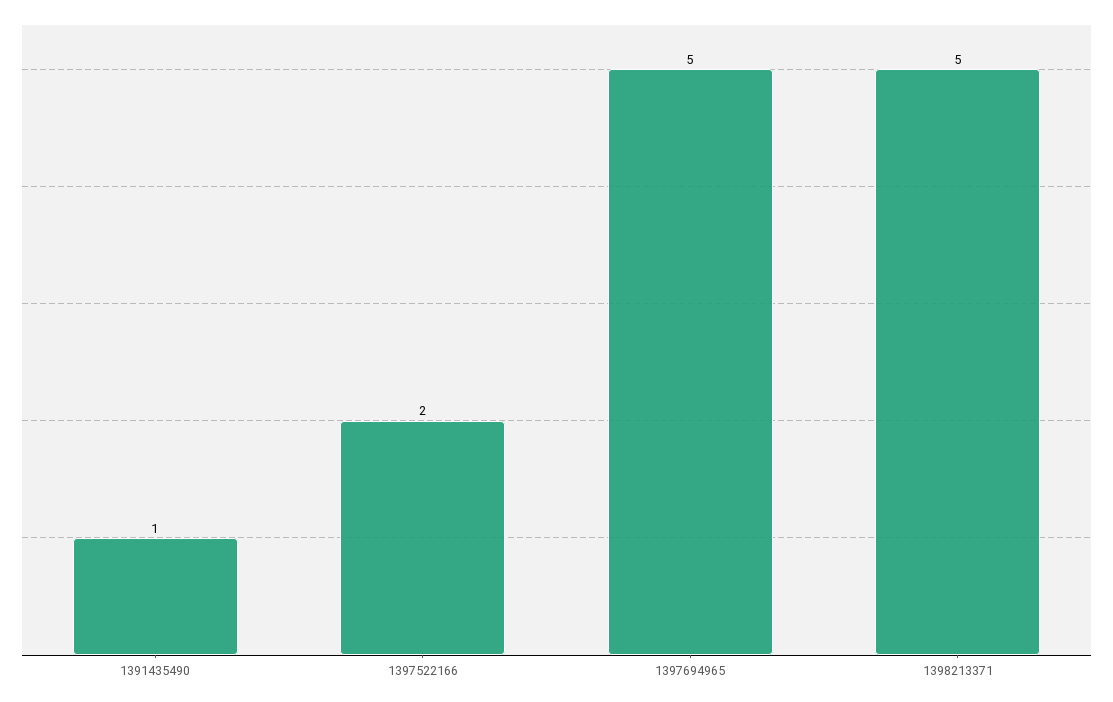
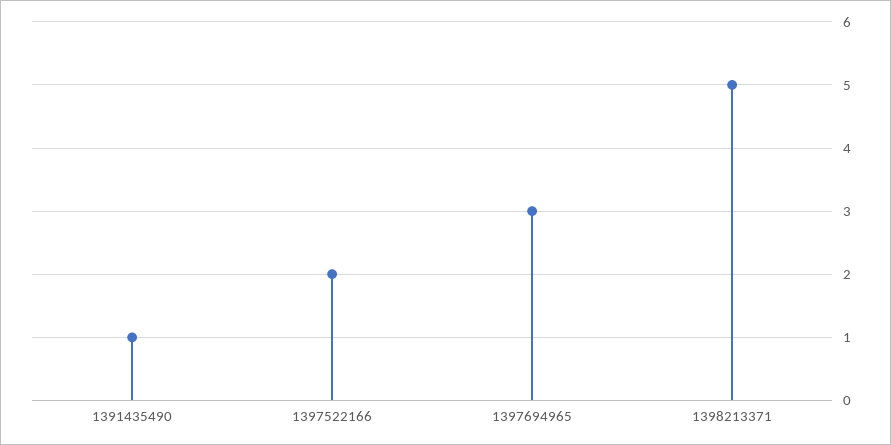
  {
    "1391435490": 1,
    "1397522166": 2,
-   "1397694965": 5,
+   "1397694965": 3,
    "1398213371": 5
  }

